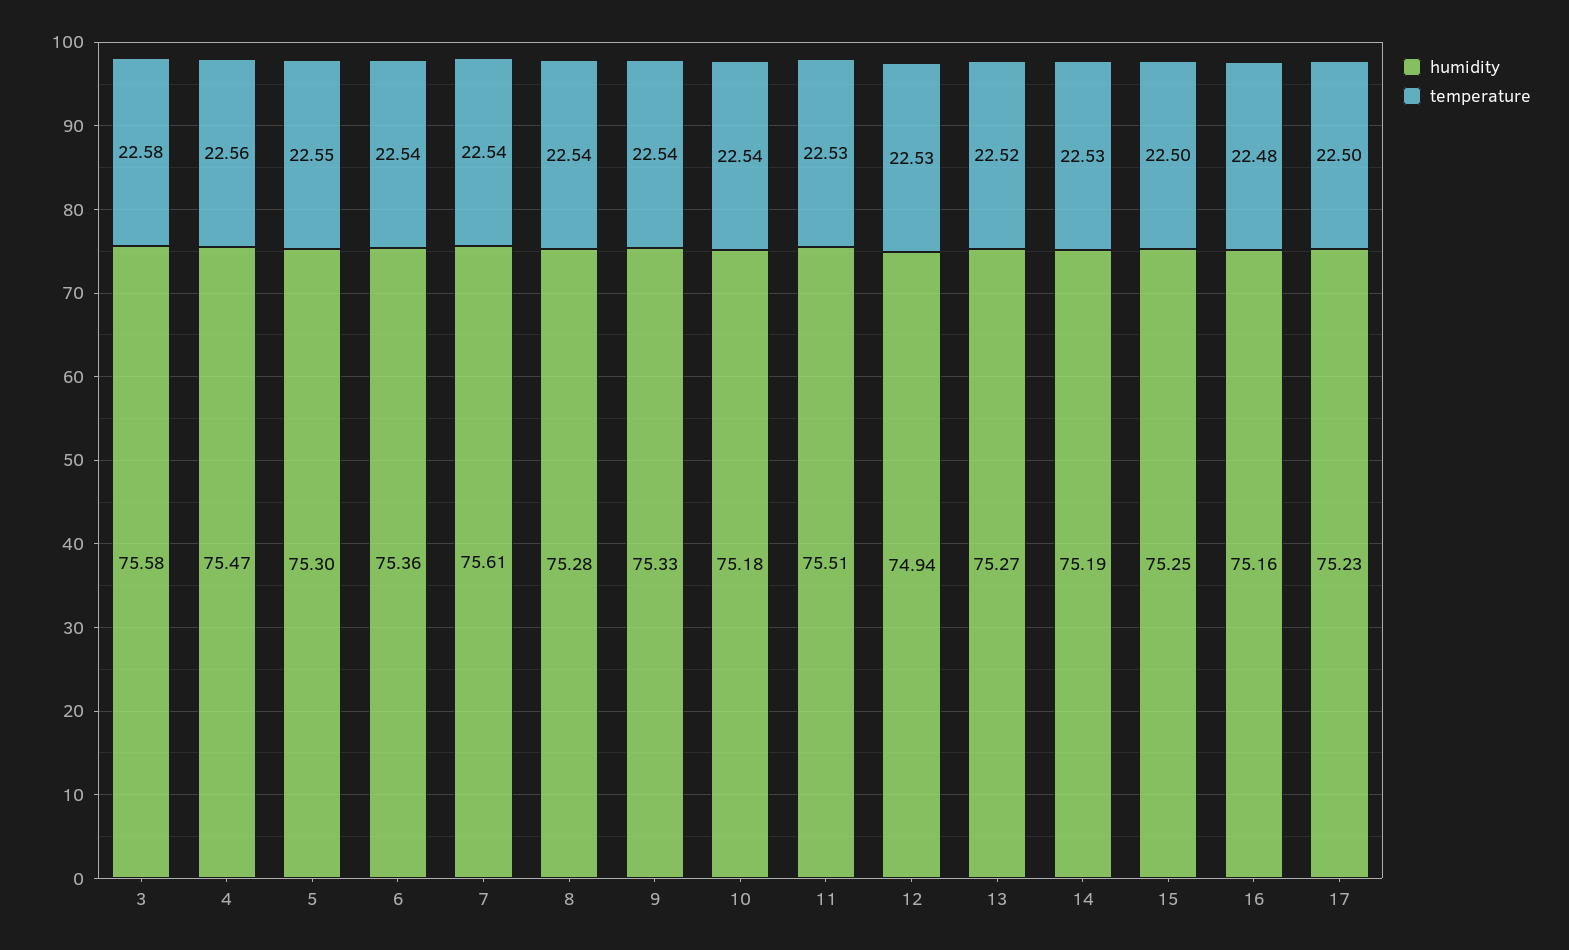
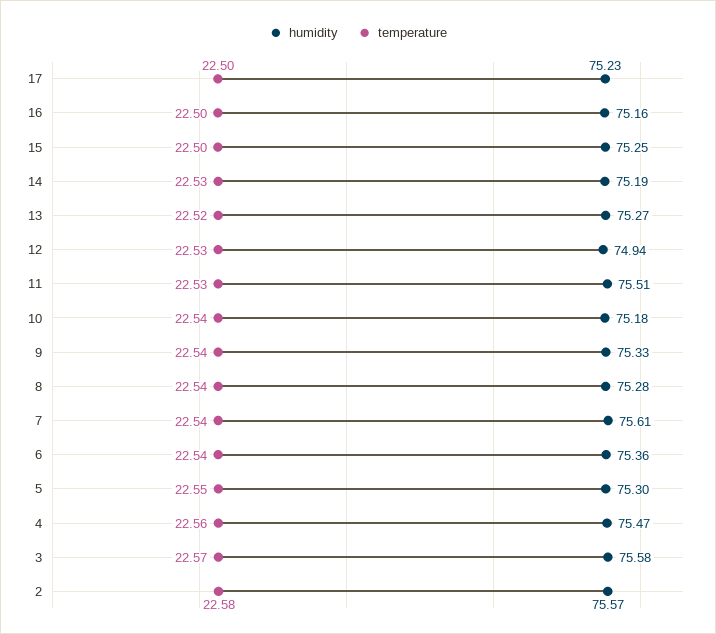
  {
    "humidity": {
      "3": 75.58,
      "4": 75.47,
      "5": 75.3,
      "6": 75.36,
      "7": 75.61,
      "8": 75.28,
      "9": 75.33,
      "10": 75.18,
      "11": 75.51,
      "12": 74.94,
      "13": 75.27,
      "14": 75.19,
      "15": 75.25,
      "16": 75.16,
-     "17": 75.23
+     "17": 75.23,
+     "2": 75.57
    },
    "temperature": {
-     "3": 22.58,
+     "3": 22.57,
      "4": 22.56,
      "5": 22.55,
      "6": 22.54,
      "7": 22.54,
      "8": 22.54,
      "9": 22.54,
      "10": 22.54,
      "11": 22.53,
      "12": 22.53,
      "13": 22.52,
      "14": 22.53,
      "15": 22.5,
-     "16": 22.48,
+     "16": 22.5,
-     "17": 22.5
+     "17": 22.5,
+     "2": 22.58
    }
  }

